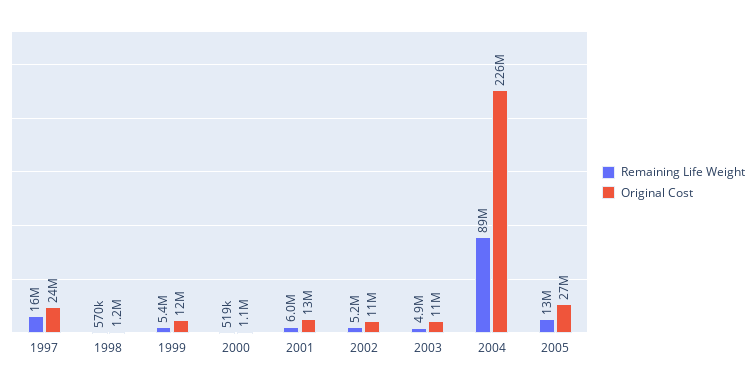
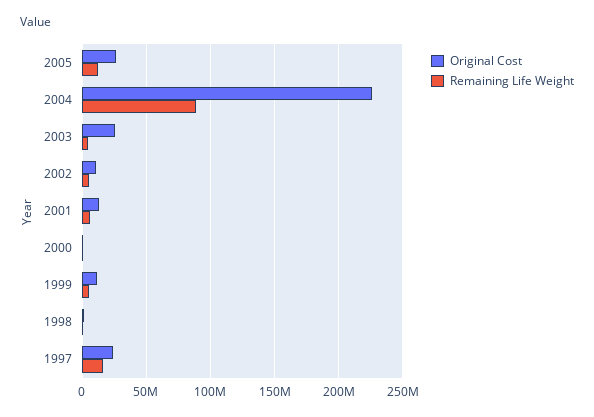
  {
    "Remaining Life Weight": {
      "1997": 16000000,
      "1998": 570000,
      "1999": 5400000,
      "2000": 519000,
      "2001": 6000000,
      "2002": 5200000,
      "2003": 4900000,
      "2004": 89000000,
      "2005": 13000000
    },
    "Original Cost": {
      "1997": 24000000,
      "1998": 1200000,
      "1999": 12000000,
      "2000": 1100000,
      "2001": 13000000,
      "2002": 11000000,
-     "2003": 11000000,
+     "2003": 25000000,
      "2004": 226000000,
      "2005": 27000000
    }
  }

